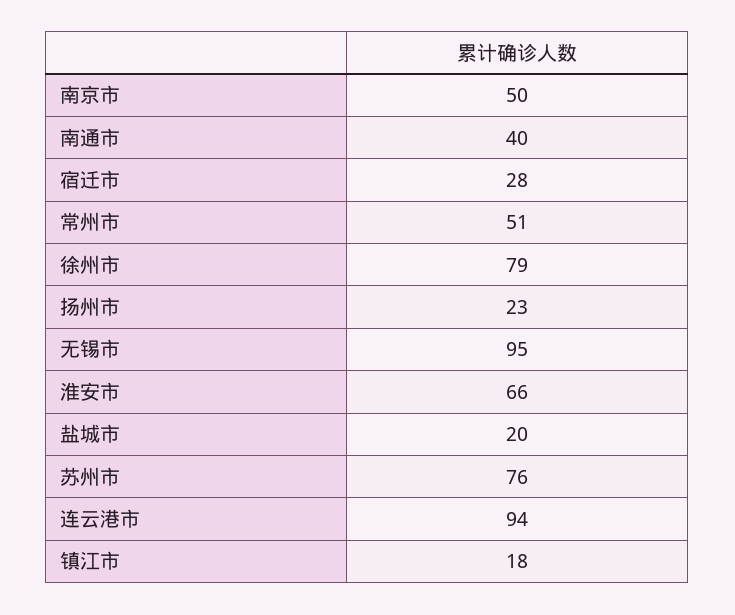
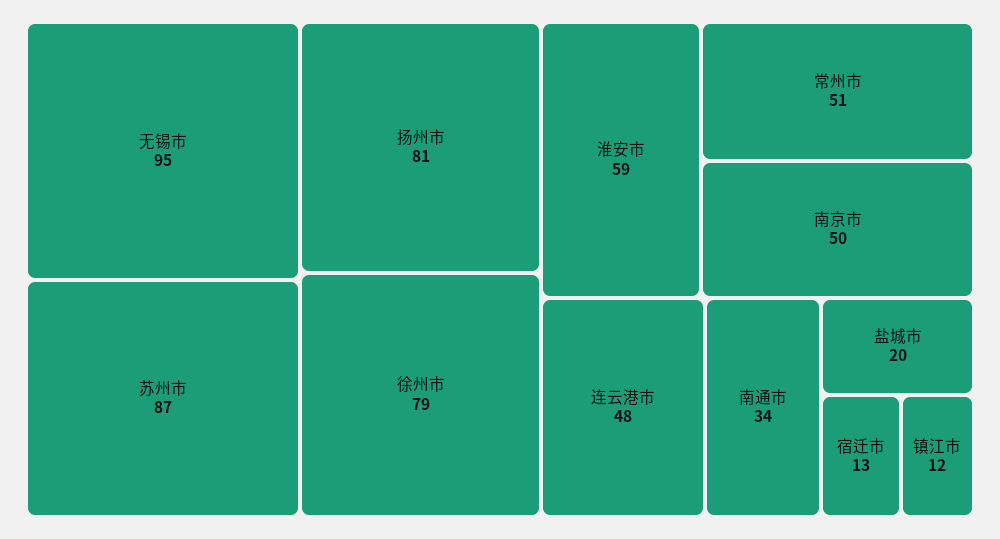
  {
    "南京市": 50,
-   "南通市": 40,
+   "南通市": 34,
-   "宿迁市": 28,
+   "宿迁市": 13,
    "常州市": 51,
    "徐州市": 79,
-   "扬州市": 23,
+   "扬州市": 81,
    "无锡市": 95,
-   "淮安市": 66,
+   "淮安市": 59,
    "盐城市": 20,
-   "苏州市": 76,
+   "苏州市": 87,
-   "连云港市": 94,
+   "连云港市": 48,
-   "镇江市": 18
+   "镇江市": 12
  }

